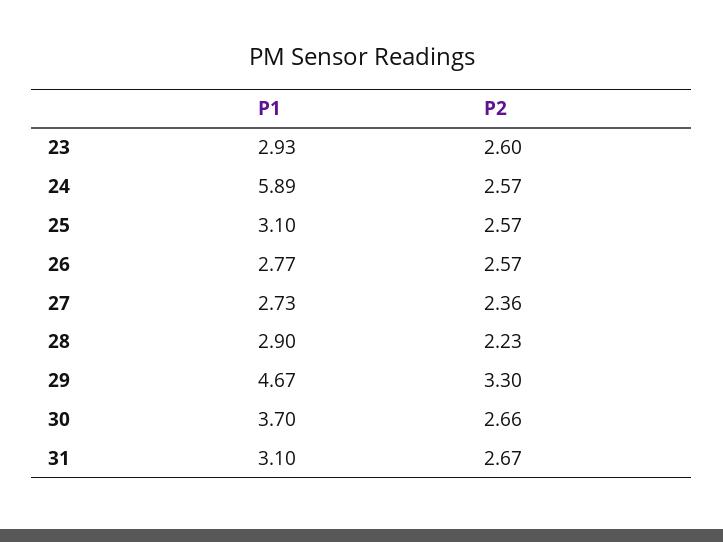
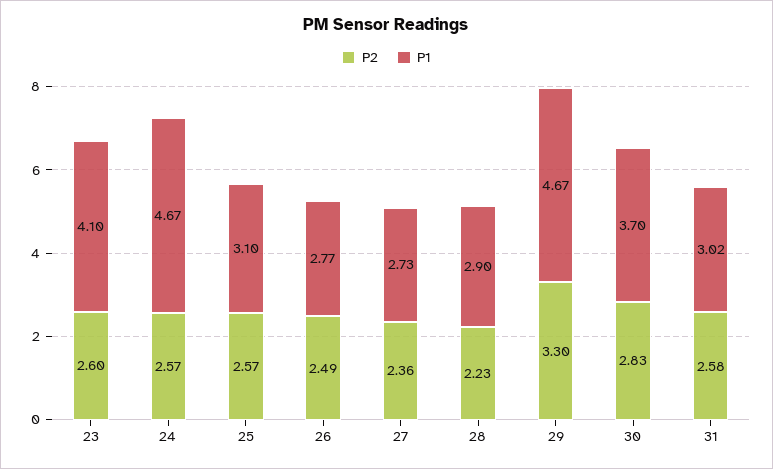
  {
    "P1": {
-     "23": 2.93,
+     "23": 4.1,
-     "24": 5.89,
+     "24": 4.67,
      "25": 3.1,
      "26": 2.77,
      "27": 2.73,
      "28": 2.9,
      "29": 4.67,
      "30": 3.7,
-     "31": 3.1
+     "31": 3.02
    },
    "P2": {
      "23": 2.6,
      "24": 2.57,
      "25": 2.57,
-     "26": 2.57,
+     "26": 2.49,
      "27": 2.36,
      "28": 2.23,
      "29": 3.3,
-     "30": 2.66,
+     "30": 2.83,
-     "31": 2.67
+     "31": 2.58
    }
  }

